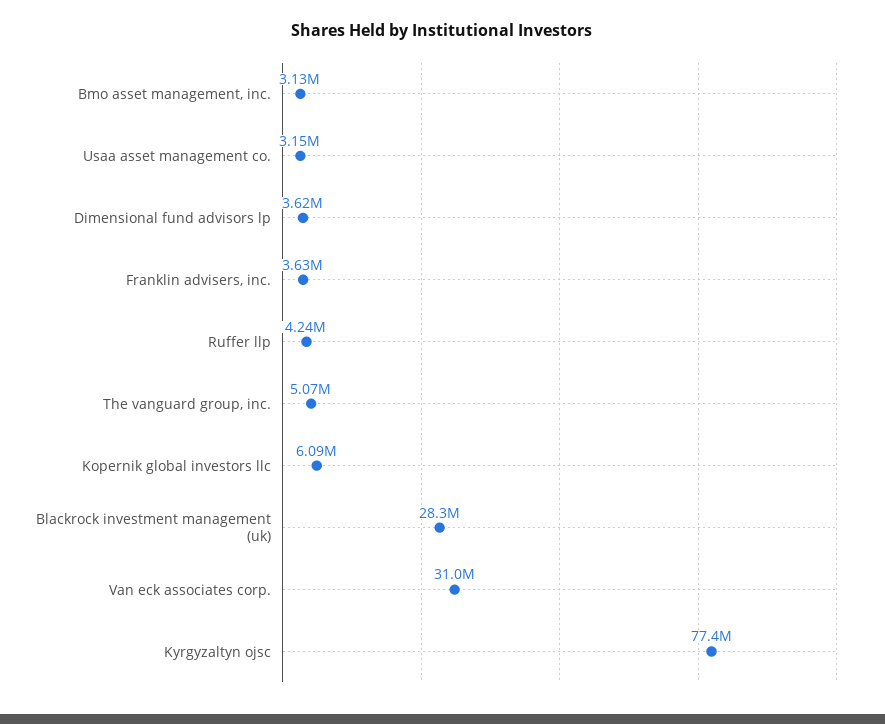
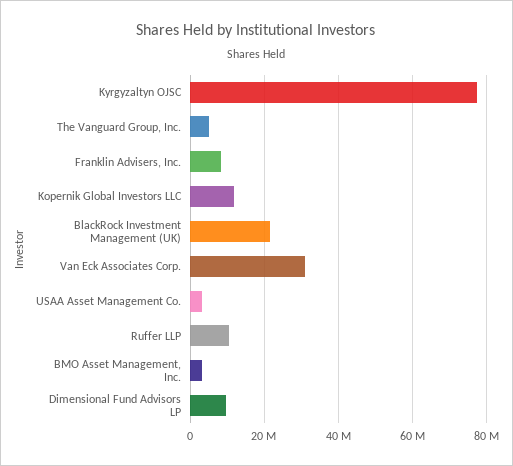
  {
    "Bmo asset management, inc.": 3130000,
    "Usaa asset management co.": 3150000,
-   "Dimensional fund advisors lp": 3620000,
+   "Dimensional fund advisors lp": 10000000,
-   "Franklin advisers, inc.": 3630000,
+   "Franklin advisers, inc.": 8000000,
-   "Ruffer llp": 4240000,
+   "Ruffer llp": 10000000,
    "The vanguard group, inc.": 5070000,
-   "Kopernik global investors llc": 6090000,
+   "Kopernik global investors llc": 12000000,
-   "Blackrock investment management (uk)": 28300000,
+   "Blackrock investment management (uk)": 22000000,
    "Van eck associates corp.": 31000000,
    "Kyrgyzaltyn ojsc": 77400000
  }

